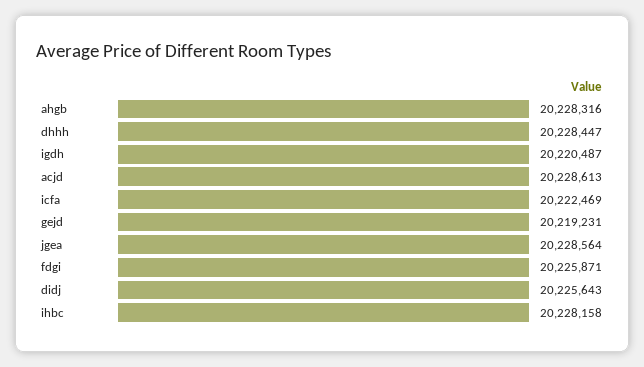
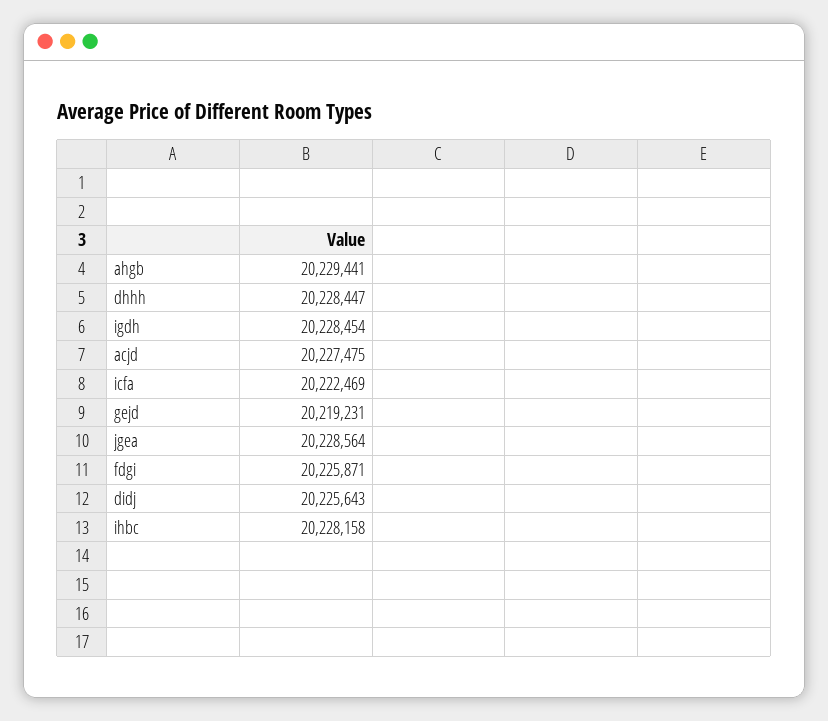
  {
-   "ahgb": 20228316,
+   "ahgb": 20229441,
    "dhhh": 20228447,
-   "igdh": 20220487,
+   "igdh": 20228454,
-   "acjd": 20228613,
+   "acjd": 20227475,
    "icfa": 20222469,
    "gejd": 20219231,
    "jgea": 20228564,
    "fdgi": 20225871,
    "didj": 20225643,
    "ihbc": 20228158
  }

